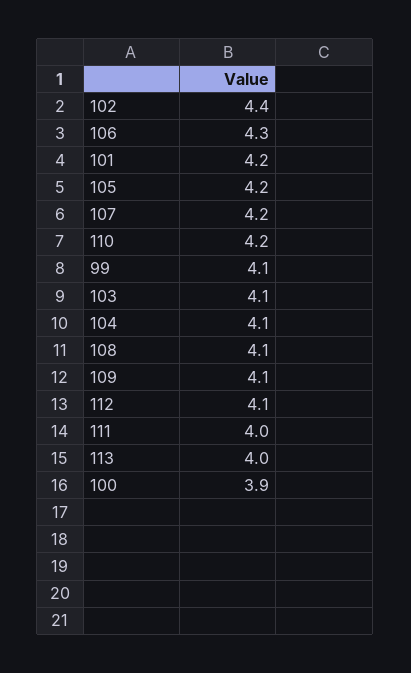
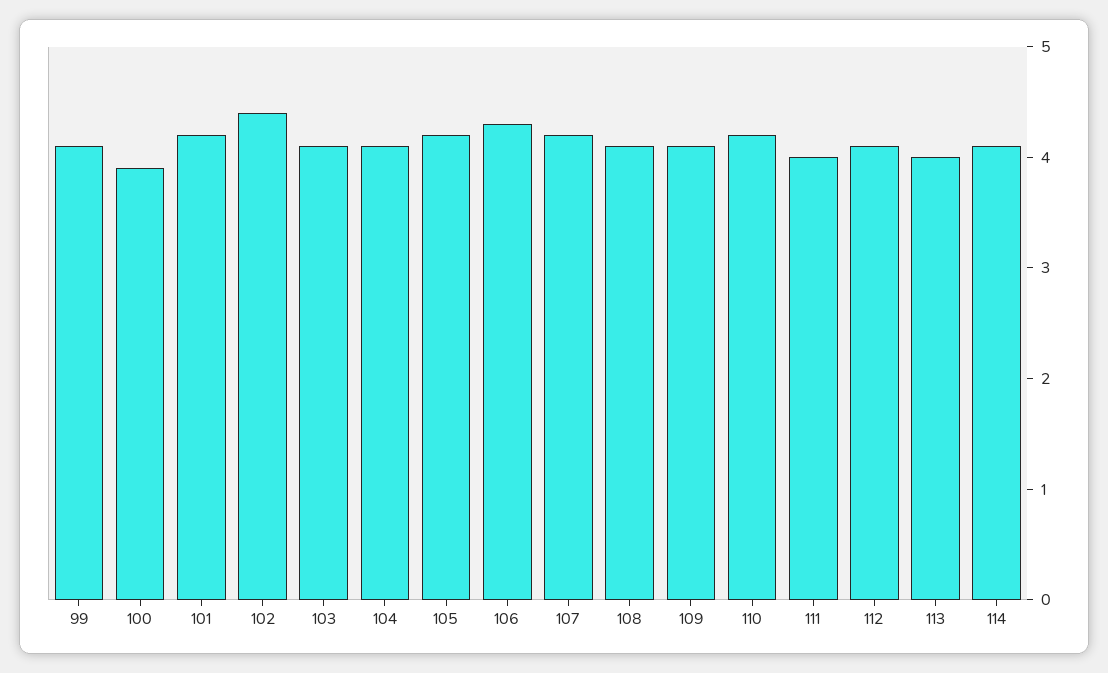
  {
    "102": 4.4,
    "106": 4.3,
    "101": 4.2,
    "105": 4.2,
    "107": 4.2,
    "110": 4.2,
    "99": 4.1,
    "103": 4.1,
    "104": 4.1,
    "108": 4.1,
    "109": 4.1,
    "112": 4.1,
    "111": 4,
    "113": 4,
-   "100": 3.9
+   "100": 3.9,
+   "114": 4.1
  }

